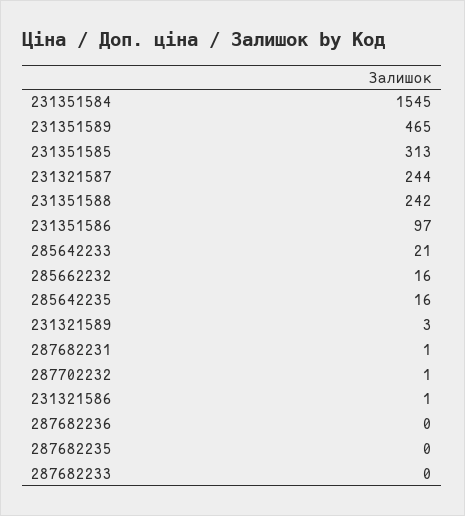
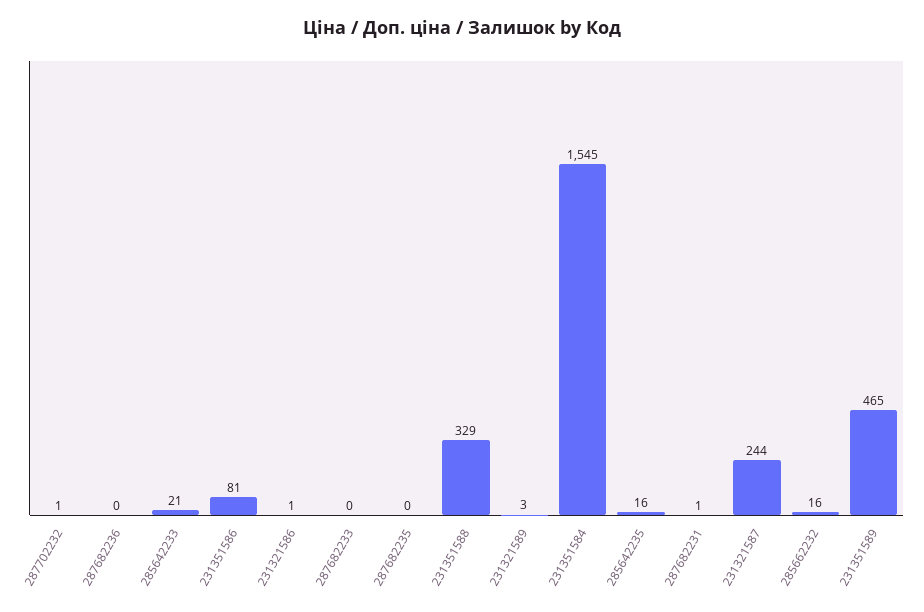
  {
    "231351584": 1545,
    "231351589": 465,
-   "231351585": 313,
    "231321587": 244,
-   "231351588": 242,
+   "231351588": 329,
-   "231351586": 97,
+   "231351586": 81,
    "285642233": 21,
    "285662232": 16,
    "285642235": 16,
    "231321589": 3,
    "287682231": 1,
    "287702232": 1,
    "231321586": 1,
    "287682236": 0,
    "287682235": 0,
    "287682233": 0
  }

